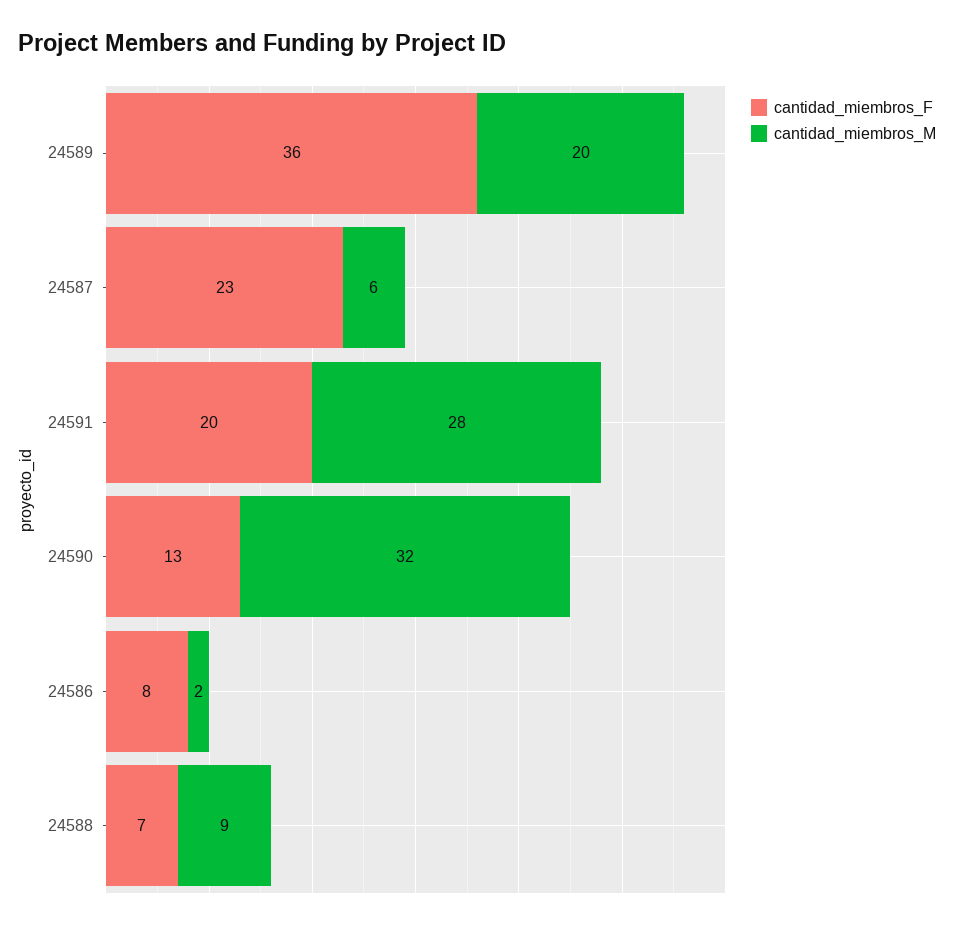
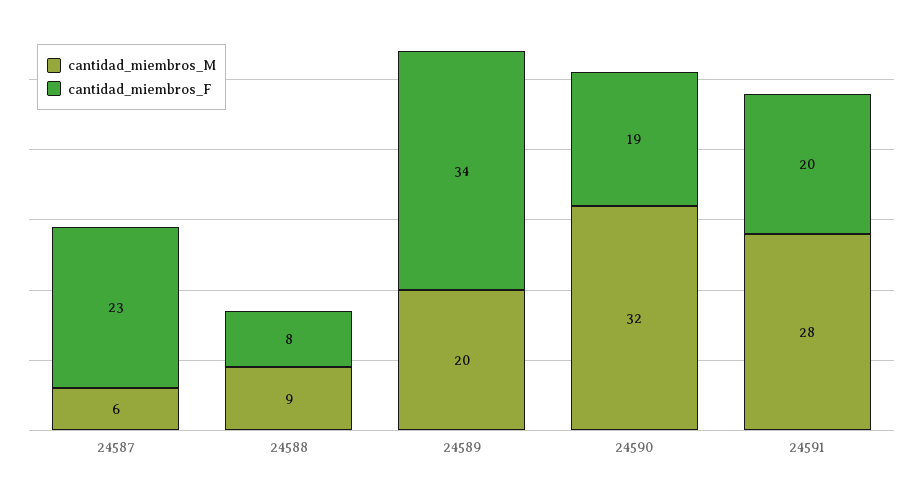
  {
    "cantidad_miembros_F": {
-     "24589": 36,
+     "24589": 34,
      "24587": 23,
      "24591": 20,
-     "24590": 13,
+     "24590": 19,
-     "24586": 8,
-     "24588": 7
+     "24588": 8
    },
    "cantidad_miembros_M": {
      "24589": 20,
      "24587": 6,
      "24591": 28,
      "24590": 32,
-     "24586": 2,
      "24588": 9
    }
  }

